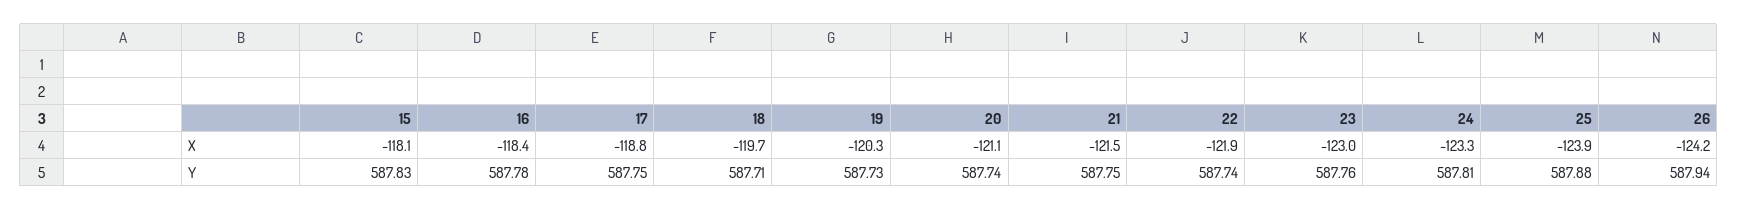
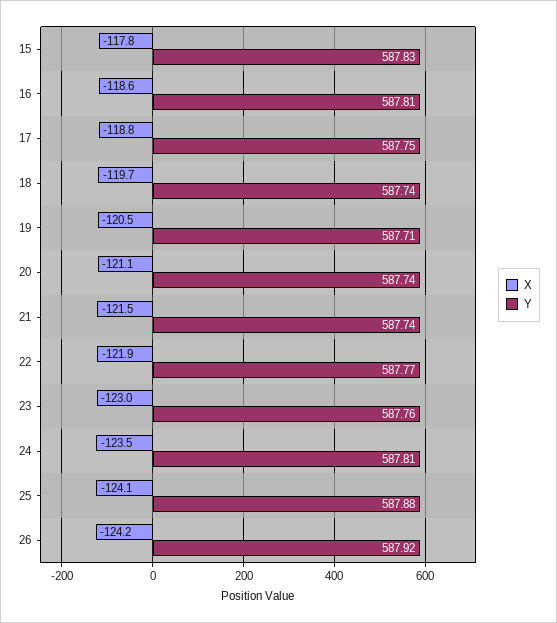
  {
    "X": {
-     "15": -118.1,
+     "15": -117.8,
-     "16": -118.4,
+     "16": -118.6,
      "17": -118.8,
      "18": -119.7,
-     "19": -120.3,
+     "19": -120.5,
      "20": -121.1,
      "21": -121.5,
      "22": -121.9,
      "23": -123,
-     "24": -123.3,
+     "24": -123.5,
-     "25": -123.9,
+     "25": -124.1,
      "26": -124.2
    },
    "Y": {
      "15": 587.83,
-     "16": 587.78,
+     "16": 587.81,
      "17": 587.75,
-     "18": 587.71,
+     "18": 587.74,
-     "19": 587.73,
+     "19": 587.71,
      "20": 587.74,
-     "21": 587.75,
+     "21": 587.74,
-     "22": 587.74,
+     "22": 587.77,
      "23": 587.76,
      "24": 587.81,
      "25": 587.88,
-     "26": 587.94
+     "26": 587.92
    }
  }

